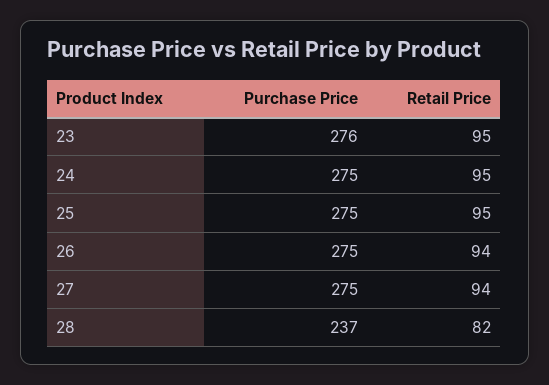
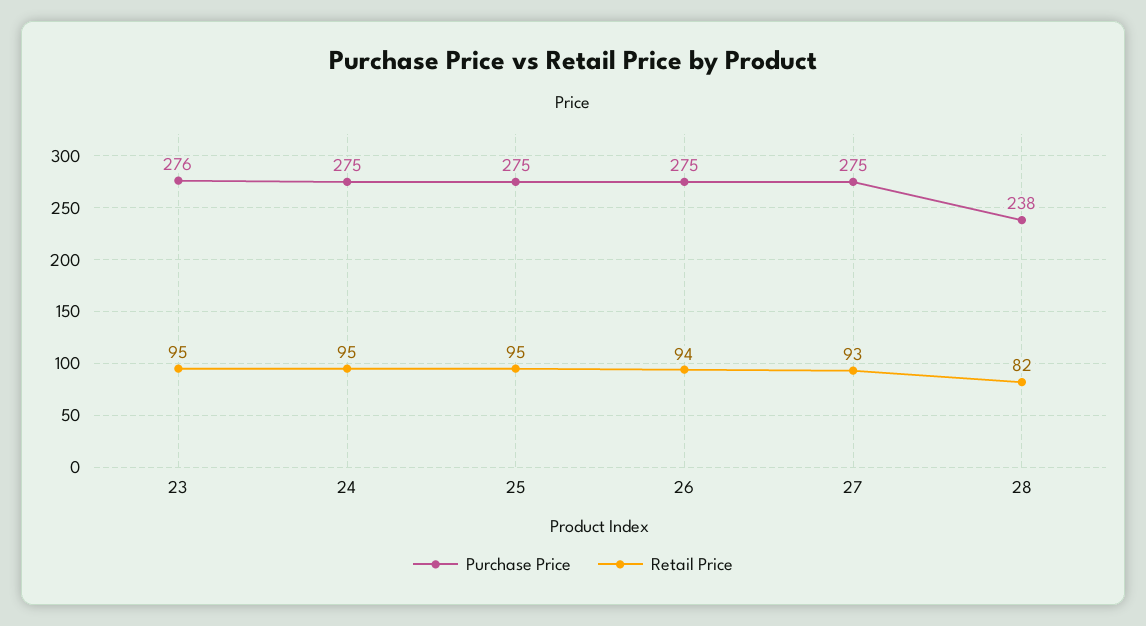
  {
    "Purchase Price": {
      "23": 276,
      "24": 275,
      "25": 275,
      "26": 275,
      "27": 275,
-     "28": 237
+     "28": 238
    },
    "Retail Price": {
      "23": 95,
      "24": 95,
      "25": 95,
      "26": 94,
-     "27": 94,
+     "27": 93,
      "28": 82
    }
  }

